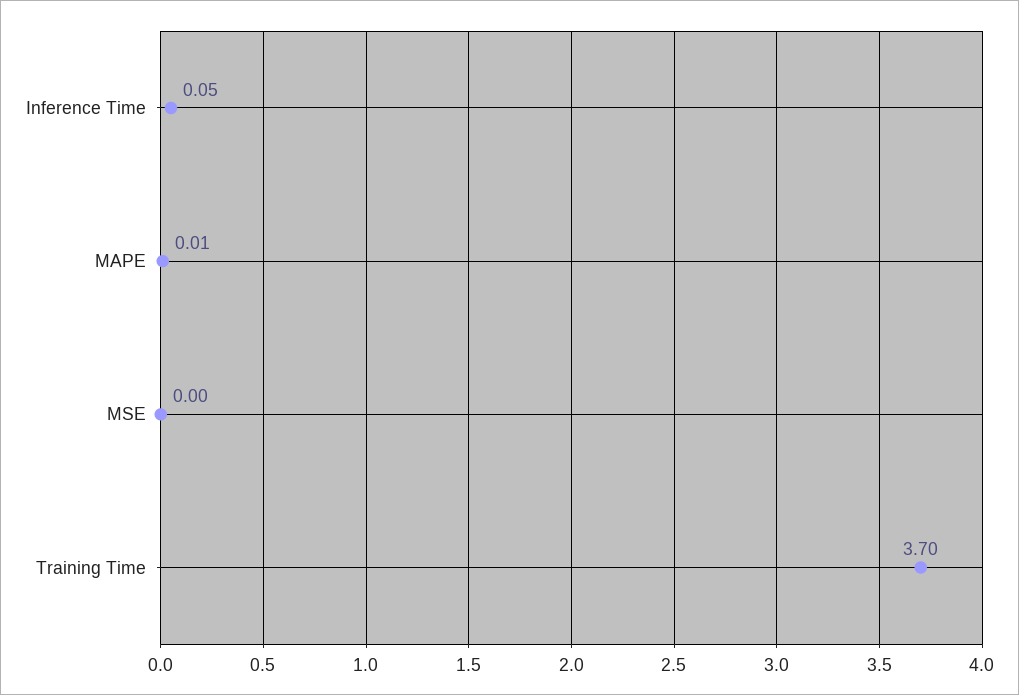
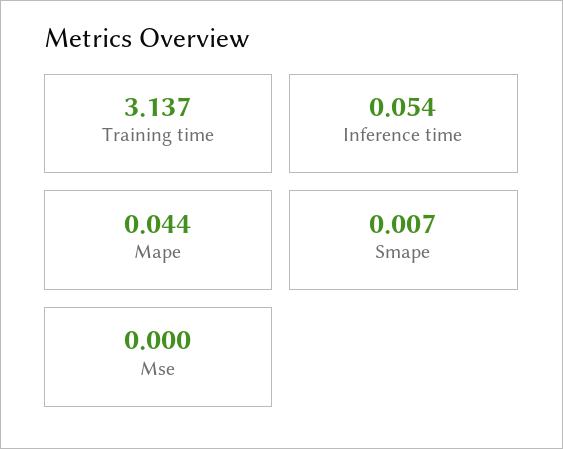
  {
    "Inference Time": 0.054,
-   "MAPE": 0.01,
+   "MAPE": 0.044,
    "MSE": 0,
-   "Training Time": 3.7
+   "Training Time": 3.137,
+   "Smape": 0.007
  }

